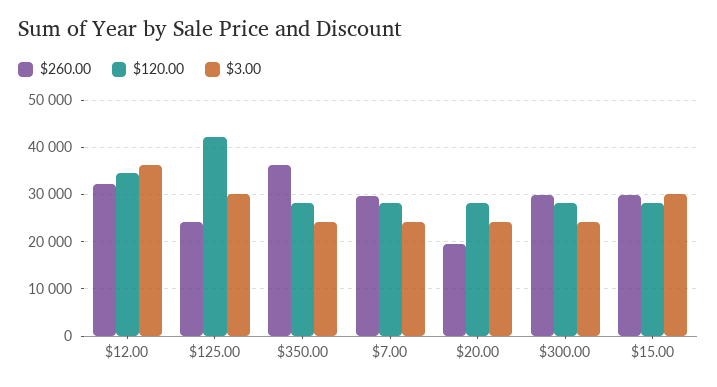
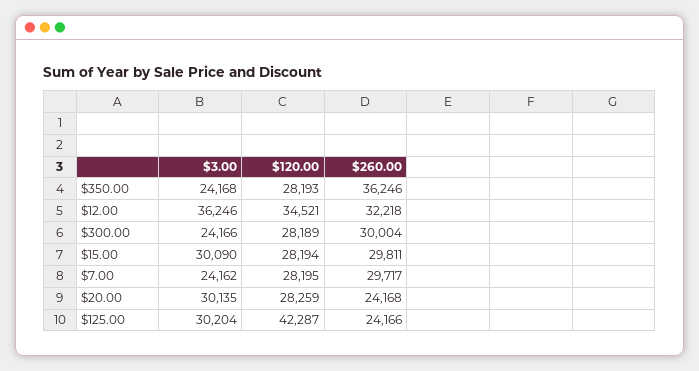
  {
    "$260.00": {
      "$12.00": 32218,
      "$125.00": 24166,
      "$350.00": 36246,
      "$7.00": 29717,
-     "$20.00": 20000,
+     "$20.00": 24168,
      "$300.00": 30004,
      "$15.00": 29811
    },
    "$120.00": {
      "$12.00": 34521,
      "$125.00": 42287,
      "$350.00": 28193,
      "$7.00": 28195,
      "$20.00": 28259,
      "$300.00": 28189,
      "$15.00": 28194
    },
    "$3.00": {
      "$12.00": 36246,
      "$125.00": 30204,
      "$350.00": 24168,
      "$7.00": 24162,
-     "$20.00": 24000,
+     "$20.00": 30135,
      "$300.00": 24166,
      "$15.00": 30090
    }
  }

